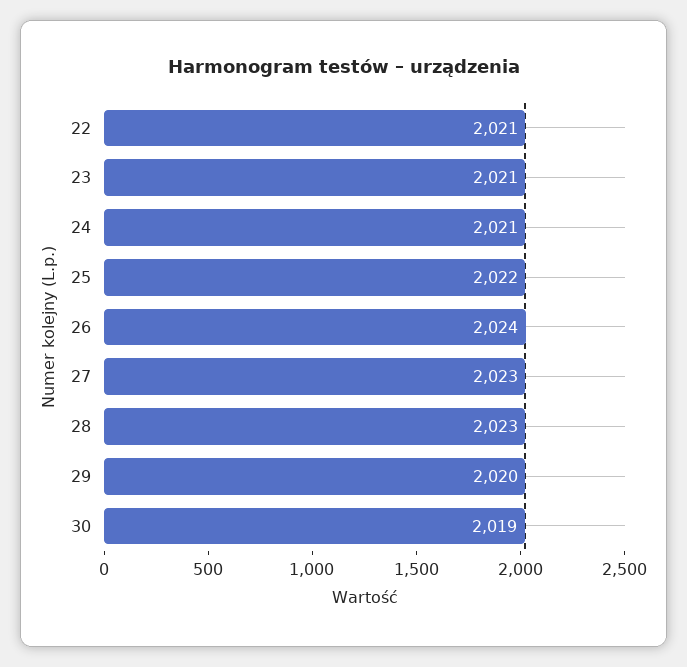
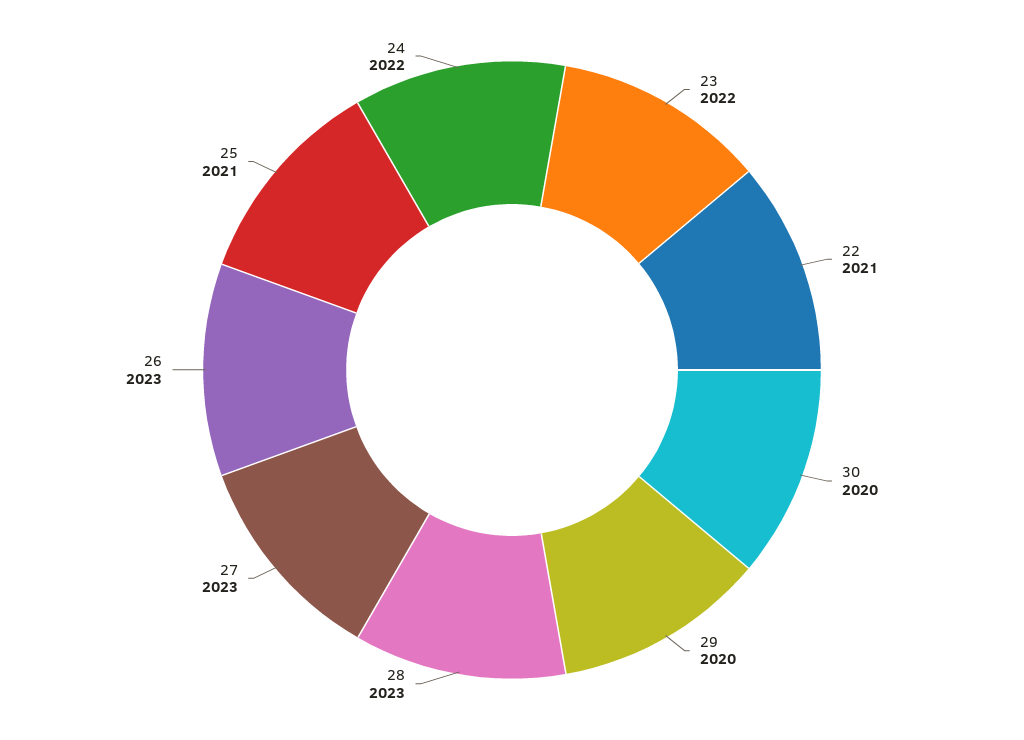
  {
    "22": 2021,
-   "23": 2021,
+   "23": 2022,
-   "24": 2021,
+   "24": 2022,
-   "25": 2022,
+   "25": 2021,
-   "26": 2024,
+   "26": 2023,
    "27": 2023,
    "28": 2023,
    "29": 2020,
-   "30": 2019
+   "30": 2020
  }

